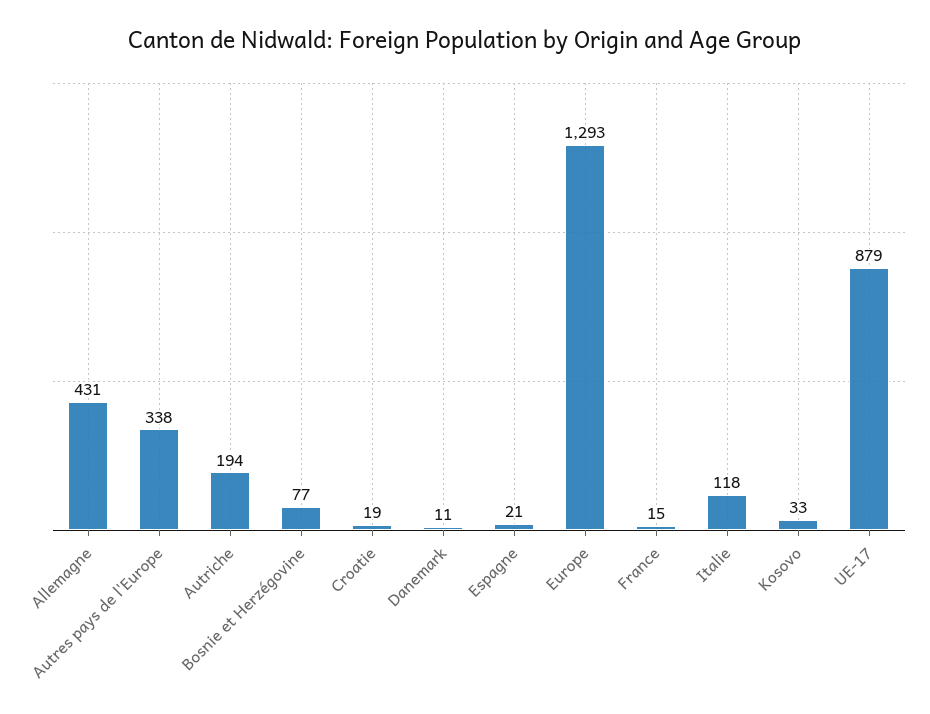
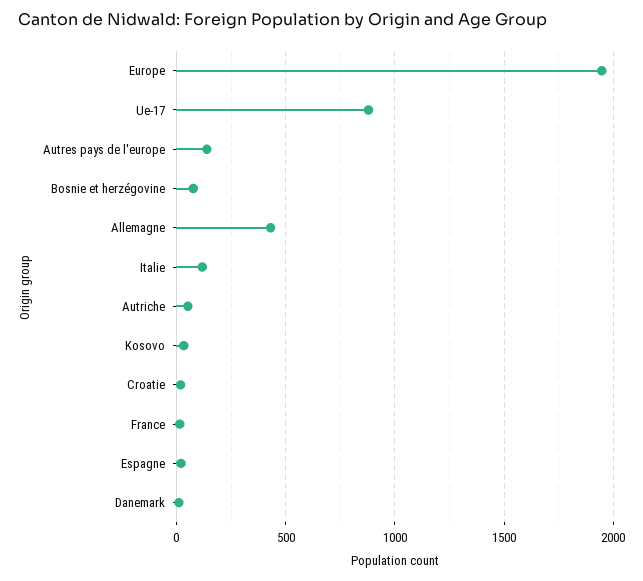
  {
    "Allemagne": 431,
-   "Autres pays de l'Europe": 338,
+   "Autres pays de l'Europe": 150,
-   "Autriche": 194,
+   "Autriche": 50,
    "Bosnie et Herzégovine": 77,
    "Croatie": 19,
    "Danemark": 11,
    "Espagne": 21,
-   "Europe": 1293,
+   "Europe": 1950,
    "France": 15,
    "Italie": 118,
    "Kosovo": 33,
    "UE-17": 879
  }

